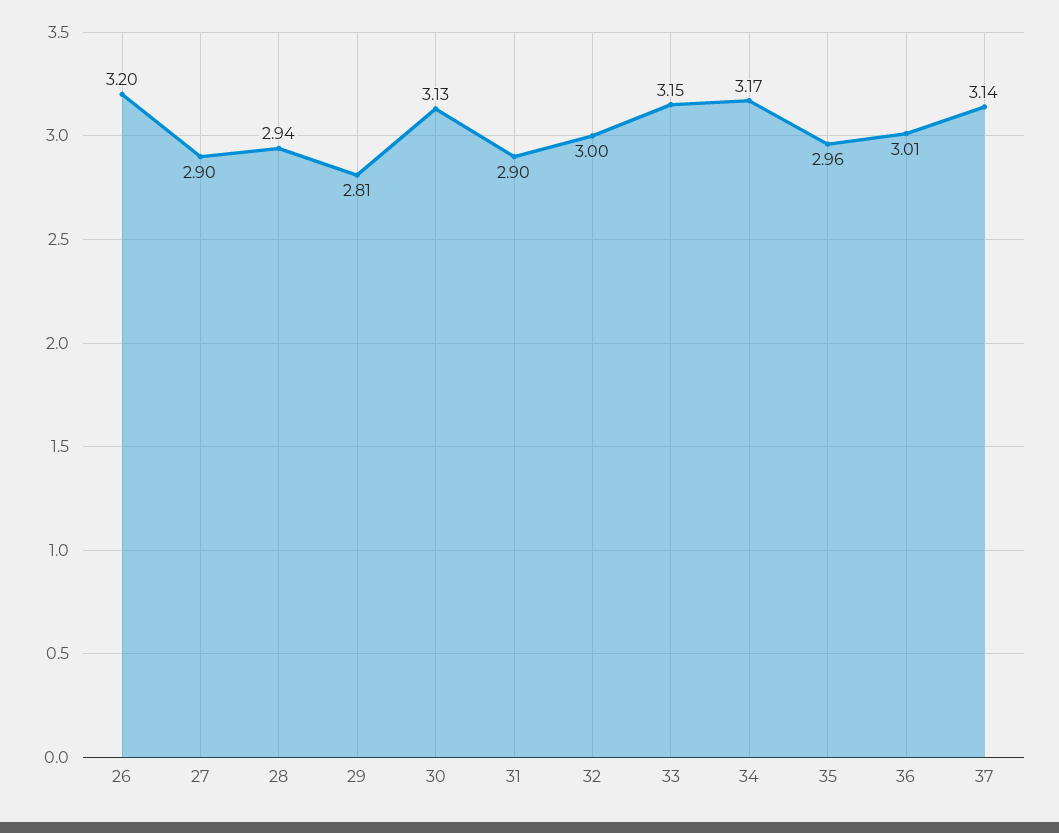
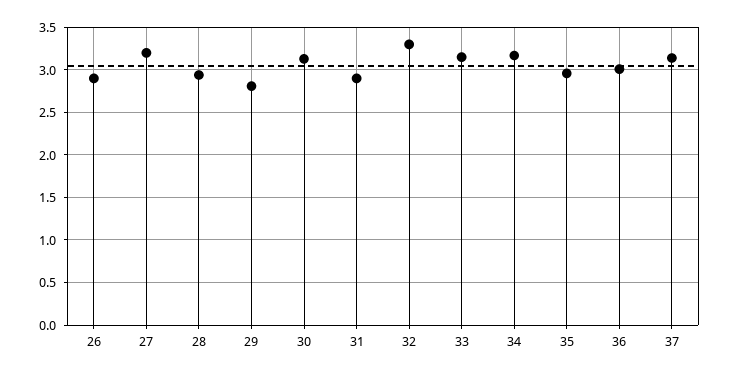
  {
-   "26": 3.2,
+   "26": 2.9,
-   "27": 2.9,
+   "27": 3.2,
    "28": 2.94,
    "29": 2.81,
    "30": 3.13,
    "31": 2.9,
-   "32": 3,
+   "32": 3.3,
    "33": 3.15,
    "34": 3.17,
    "35": 2.96,
    "36": 3.01,
    "37": 3.14
  }

